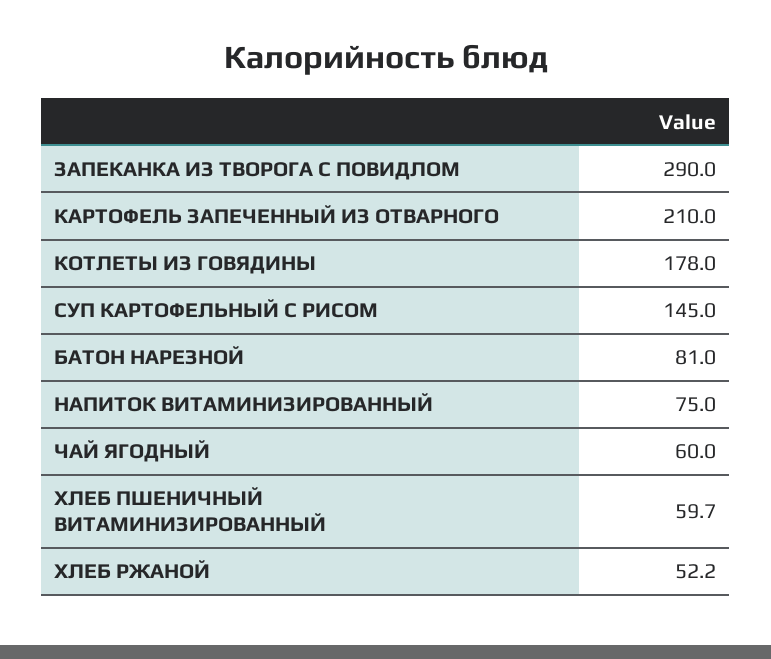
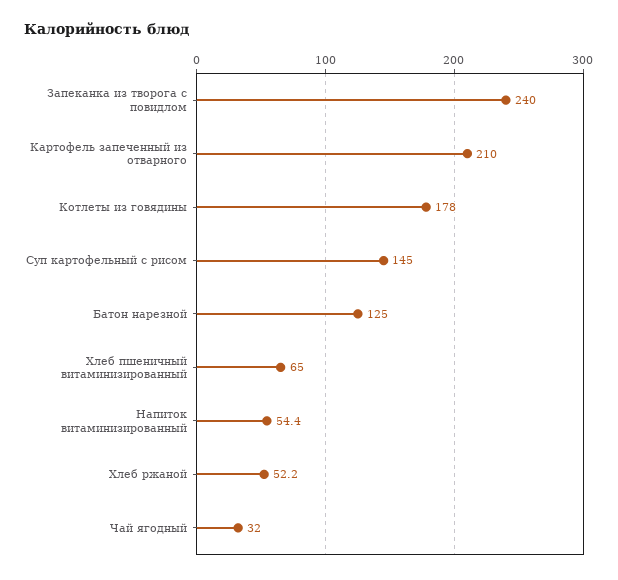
  {
-   "ЗАПЕКАНКА ИЗ ТВОРОГА С ПОВИДЛОМ": 290,
+   "ЗАПЕКАНКА ИЗ ТВОРОГА С ПОВИДЛОМ": 240,
    "КАРТОФЕЛЬ ЗАПЕЧЕННЫЙ ИЗ ОТВАРНОГО": 210,
    "КОТЛЕТЫ ИЗ ГОВЯДИНЫ": 178,
    "СУП КАРТОФЕЛЬНЫЙ С РИСОМ": 145,
-   "БАТОН НАРЕЗНОЙ": 81,
+   "БАТОН НАРЕЗНОЙ": 125,
-   "НАПИТОК ВИТАМИНИЗИРОВАННЫЙ": 75,
+   "НАПИТОК ВИТАМИНИЗИРОВАННЫЙ": 54.4,
-   "ЧАЙ ЯГОДНЫЙ": 60,
+   "ЧАЙ ЯГОДНЫЙ": 32,
-   "ХЛЕБ ПШЕНИЧНЫЙ ВИТАМИНИЗИРОВАННЫЙ": 59.7,
+   "ХЛЕБ ПШЕНИЧНЫЙ ВИТАМИНИЗИРОВАННЫЙ": 65,
    "ХЛЕБ РЖАНОЙ": 52.2
  }

